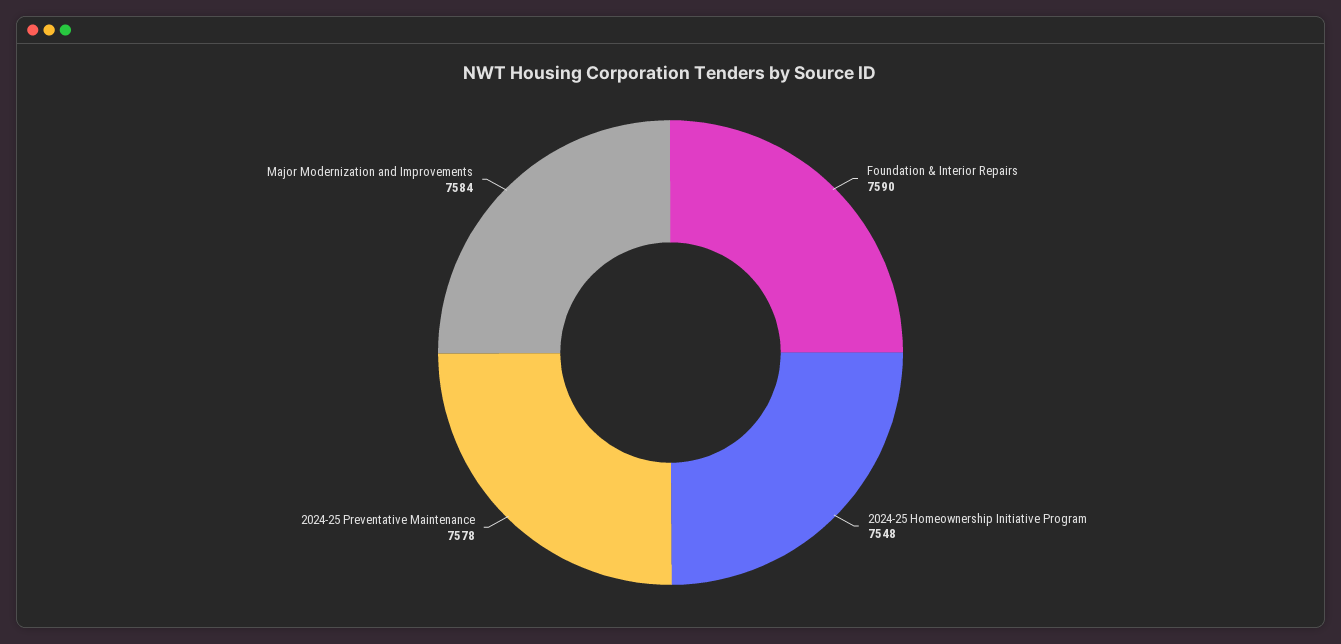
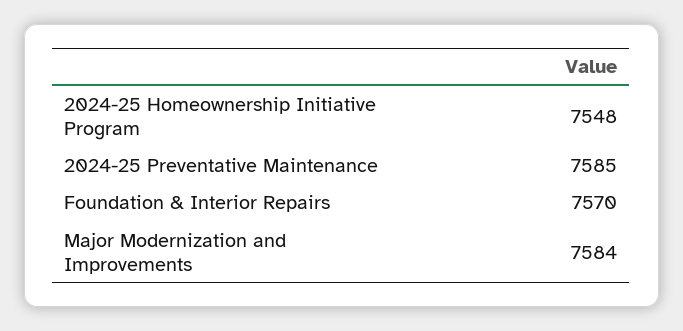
  {
-   "Foundation & Interior Repairs": 7590,
+   "Foundation & Interior Repairs": 7570,
    "2024-25 Homeownership Initiative Program": 7548,
-   "2024-25 Preventative Maintenance": 7578,
+   "2024-25 Preventative Maintenance": 7585,
    "Major Modernization and Improvements": 7584
  }

